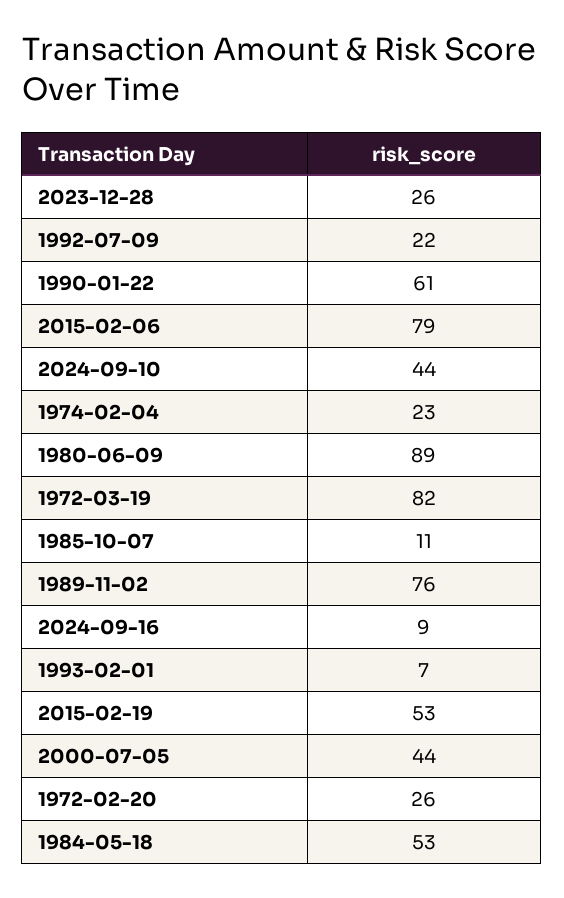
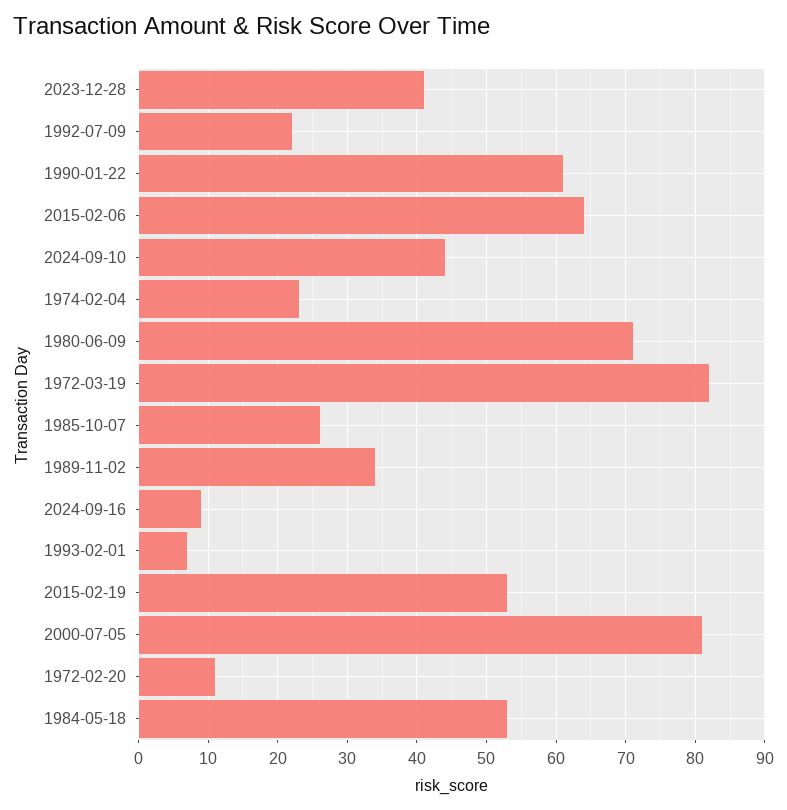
  {
-   "2023-12-28": 26,
+   "2023-12-28": 41,
    "1992-07-09": 22,
    "1990-01-22": 61,
-   "2015-02-06": 79,
+   "2015-02-06": 64,
    "2024-09-10": 44,
    "1974-02-04": 23,
-   "1980-06-09": 89,
+   "1980-06-09": 71,
    "1972-03-19": 82,
-   "1985-10-07": 11,
+   "1985-10-07": 26,
-   "1989-11-02": 76,
+   "1989-11-02": 34,
    "2024-09-16": 9,
    "1993-02-01": 7,
    "2015-02-19": 53,
-   "2000-07-05": 44,
+   "2000-07-05": 81,
-   "1972-02-20": 26,
+   "1972-02-20": 11,
    "1984-05-18": 53
  }

